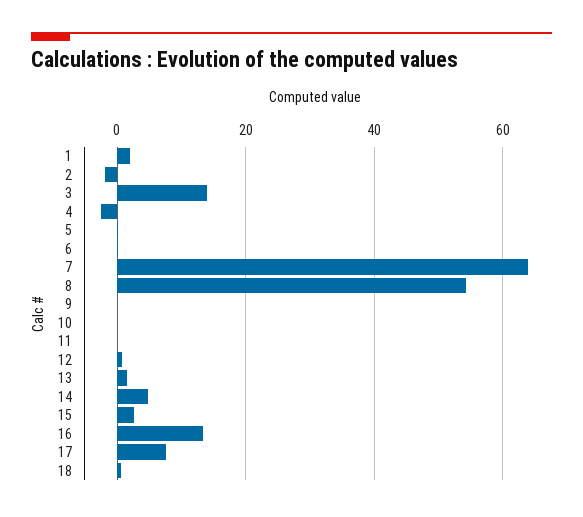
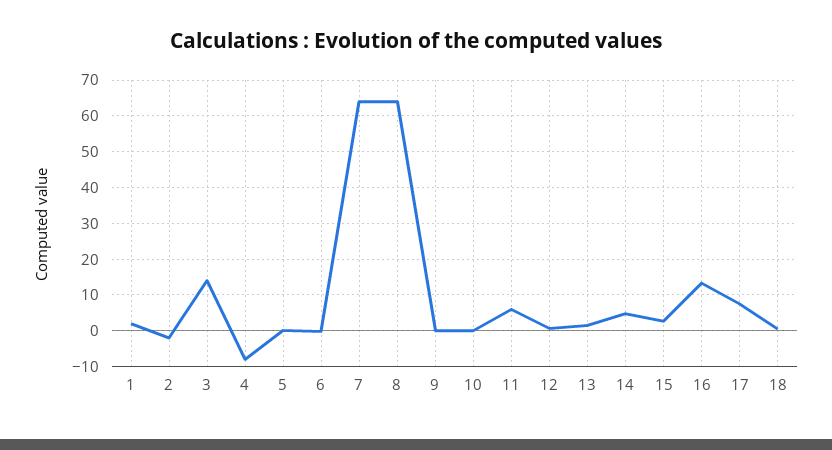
  {
    "1": 2,
    "2": -2,
    "3": 14,
-   "4": -2,
+   "4": -8,
    "5": 0,
    "6": 0,
    "7": 64,
-   "8": 54,
+   "8": 64,
    "9": 0,
    "10": 0,
-   "11": 0,
+   "11": 6,
    "12": 0,
    "13": 2,
    "14": 4,
    "15": 2,
    "16": 14,
    "17": 8,
    "18": 0
  }

